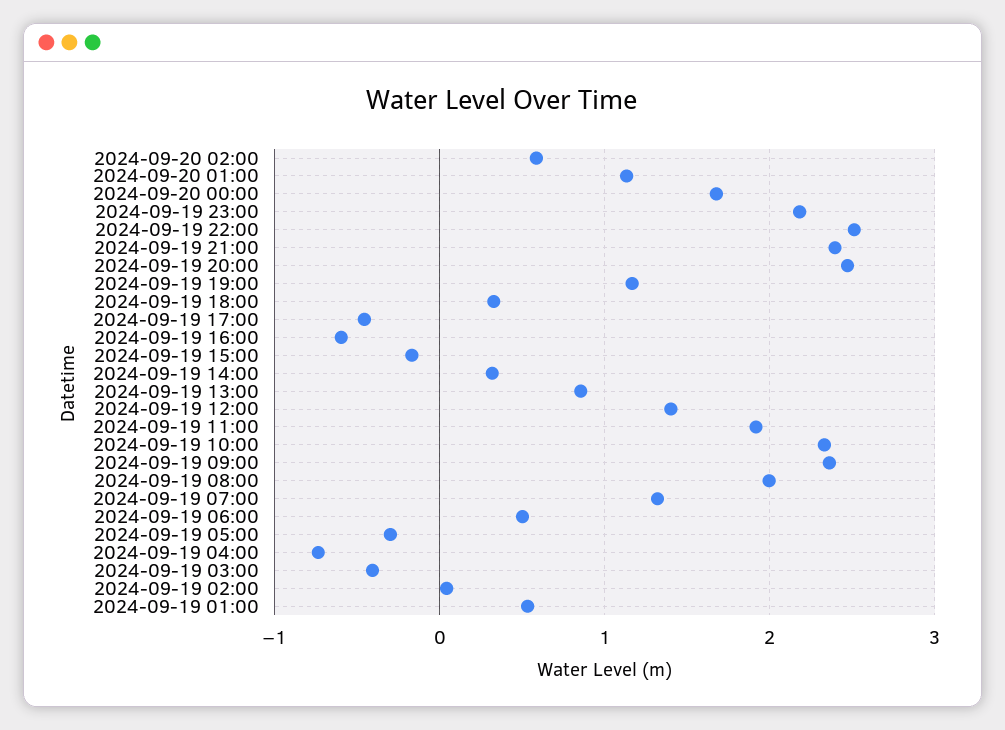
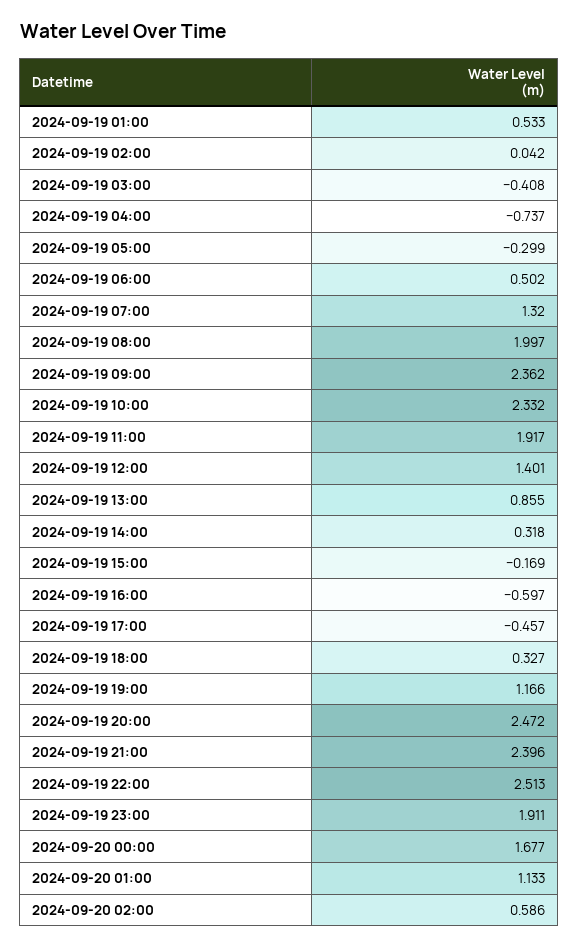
  {
    "2024-09-20 02:00": 0.586,
    "2024-09-20 01:00": 1.133,
    "2024-09-20 00:00": 1.677,
-   "2024-09-19 23:00": 2.2,
+   "2024-09-19 23:00": 1.911,
    "2024-09-19 22:00": 2.513,
    "2024-09-19 21:00": 2.396,
    "2024-09-19 20:00": 2.472,
    "2024-09-19 19:00": 1.166,
    "2024-09-19 18:00": 0.327,
    "2024-09-19 17:00": -0.457,
    "2024-09-19 16:00": -0.597,
    "2024-09-19 15:00": -0.169,
    "2024-09-19 14:00": 0.318,
    "2024-09-19 13:00": 0.855,
    "2024-09-19 12:00": 1.401,
    "2024-09-19 11:00": 1.917,
    "2024-09-19 10:00": 2.332,
    "2024-09-19 09:00": 2.362,
    "2024-09-19 08:00": 1.997,
    "2024-09-19 07:00": 1.32,
    "2024-09-19 06:00": 0.502,
    "2024-09-19 05:00": -0.299,
    "2024-09-19 04:00": -0.737,
    "2024-09-19 03:00": -0.408,
    "2024-09-19 02:00": 0.042,
    "2024-09-19 01:00": 0.533
  }

